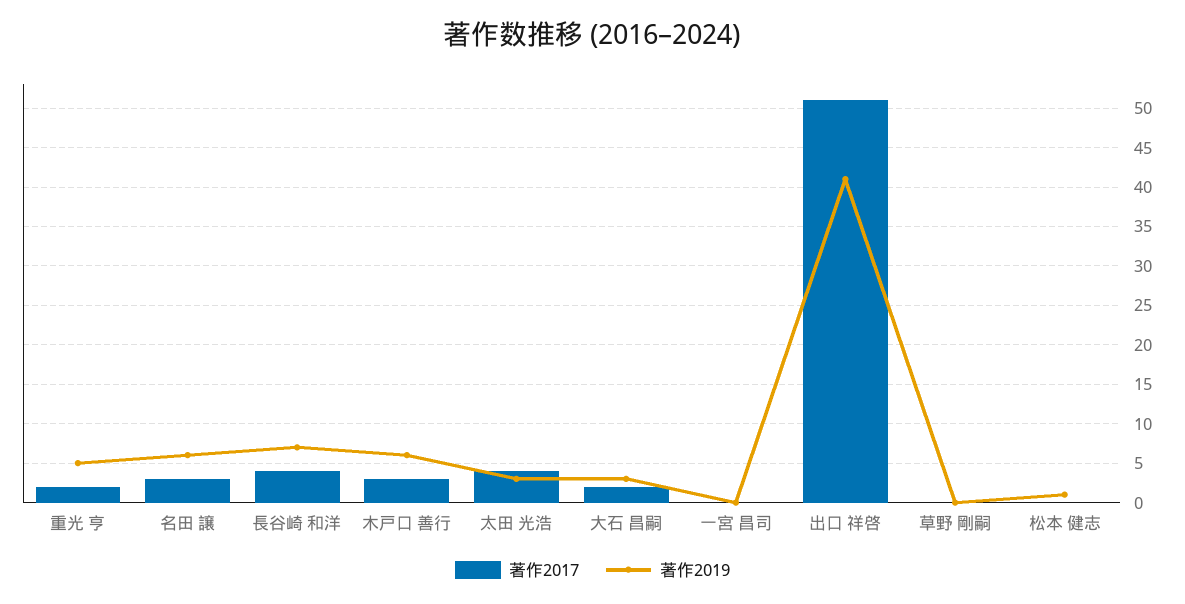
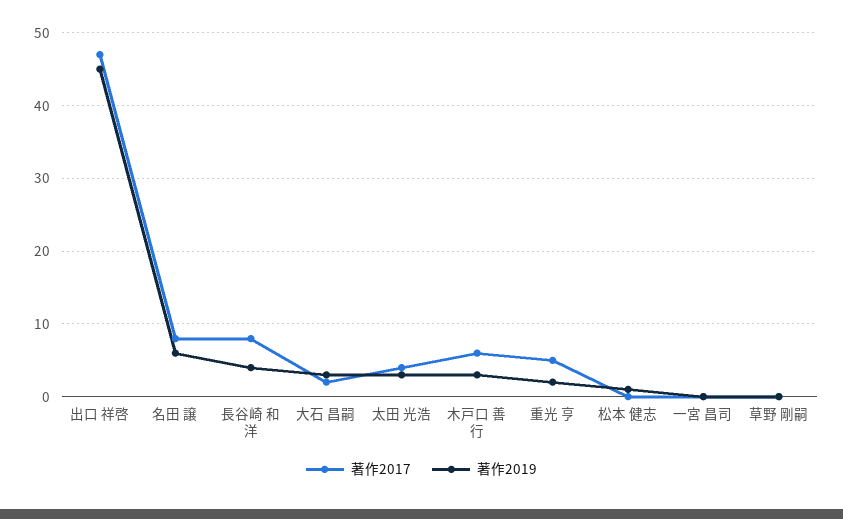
  {
    "著作2017": {
-     "重光 亨": 2,
+     "重光 亨": 5,
-     "名田 譲": 3,
+     "名田 譲": 8,
-     "長谷崎 和洋": 4,
+     "長谷崎 和洋": 8,
-     "木戸口 善行": 3,
+     "木戸口 善行": 6,
      "太田 光浩": 4,
      "大石 昌嗣": 2,
      "一宮 昌司": 0,
-     "出口 祥啓": 51,
+     "出口 祥啓": 47,
      "草野 剛嗣": 0,
      "松本 健志": 0
    },
    "著作2019": {
-     "重光 亨": 5,
+     "重光 亨": 2,
      "名田 譲": 6,
-     "長谷崎 和洋": 7,
+     "長谷崎 和洋": 4,
-     "木戸口 善行": 6,
+     "木戸口 善行": 3,
      "太田 光浩": 3,
      "大石 昌嗣": 3,
      "一宮 昌司": 0,
-     "出口 祥啓": 41,
+     "出口 祥啓": 45,
      "草野 剛嗣": 0,
      "松本 健志": 1
    }
  }

